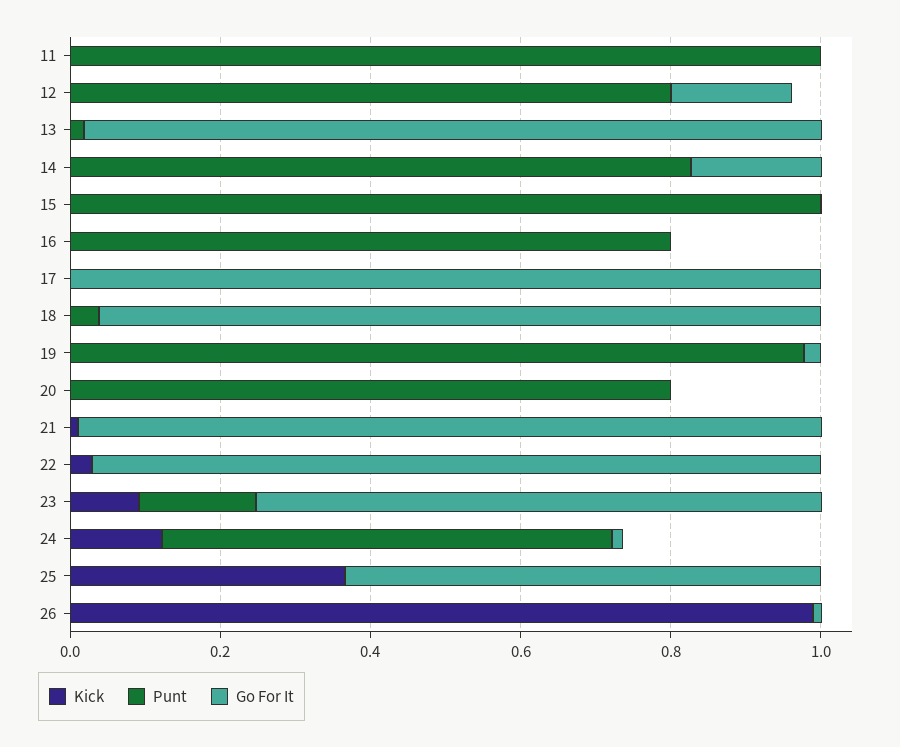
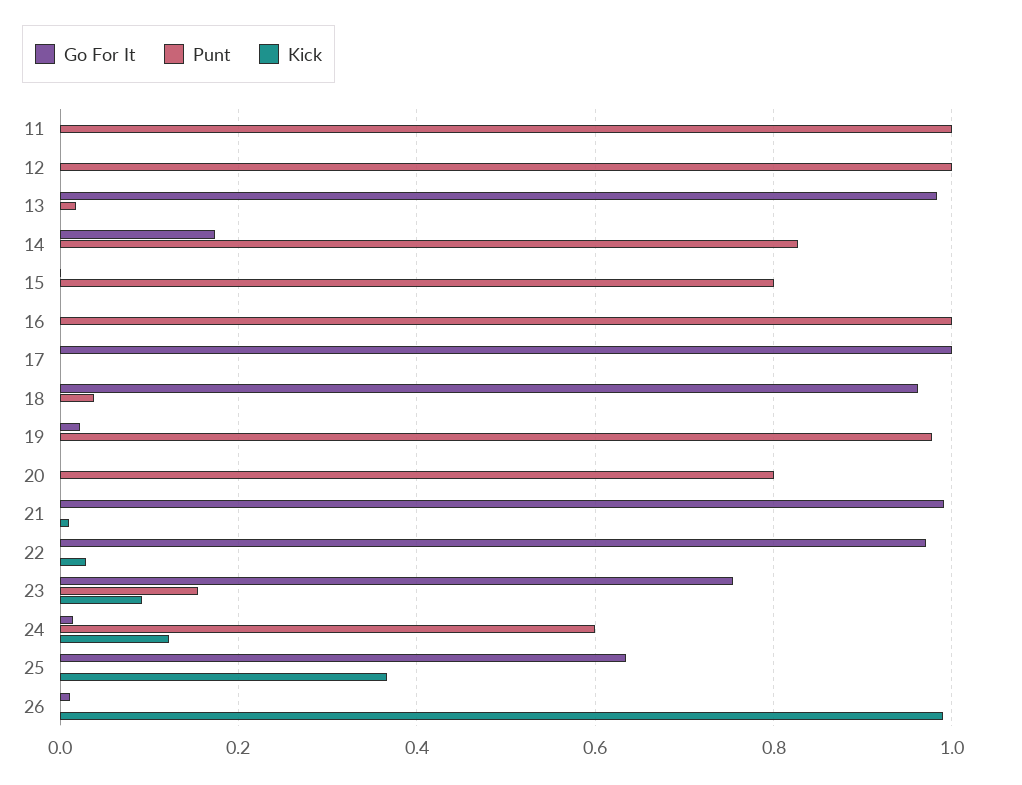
  {
    "Kick": {
      "11": 0,
      "12": 0,
      "13": 0,
      "14": 0,
      "15": 0,
      "16": 0,
      "17": 0,
      "18": 0,
      "19": 0,
      "20": 0,
      "21": 0.02,
      "22": 0.02,
      "23": 0.1,
      "24": 0.12,
      "25": 0.36,
      "26": 1
    },
    "Punt": {
      "11": 1,
-     "12": 0.8,
+     "12": 1,
      "13": 0.02,
      "14": 0.82,
-     "15": 1,
+     "15": 0.8,
-     "16": 0.8,
+     "16": 1,
      "17": 0,
      "18": 0.04,
      "19": 0.98,
      "20": 0.8,
      "21": 0,
      "22": 0,
      "23": 0.16,
      "24": 0.6,
      "25": 0,
      "26": 0
    },
    "Go For It": {
      "11": 0,
-     "12": 0.15,
+     "12": 0,
      "13": 0.98,
      "14": 0.18,
      "15": 0,
      "16": 0,
      "17": 1,
      "18": 0.96,
      "19": 0.02,
      "20": 0,
      "21": 1,
      "22": 0.98,
      "23": 0.76,
      "24": 0.02,
      "25": 0.64,
      "26": 0.02
    }
  }

